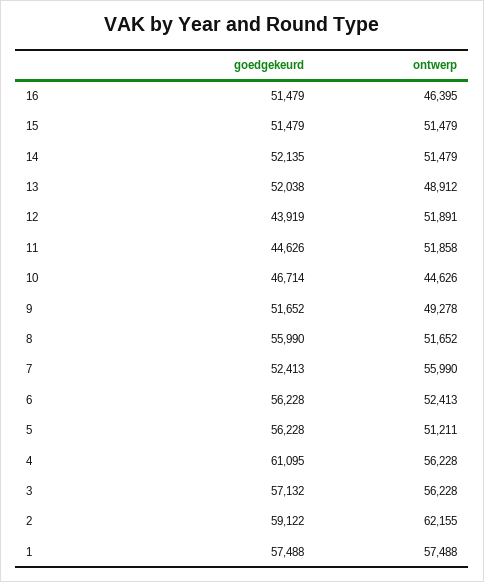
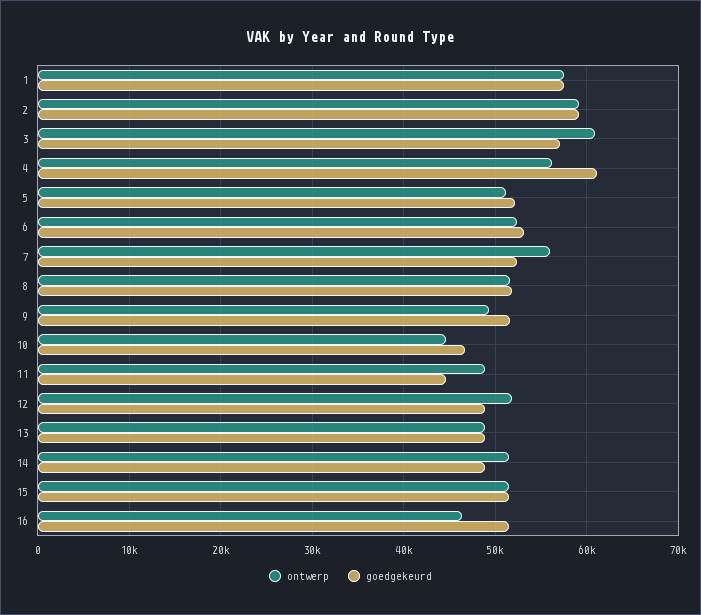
  {
    "goedgekeurd": {
      "16": 51479,
      "15": 51479,
-     "14": 52135,
+     "14": 49000,
-     "13": 52038,
+     "13": 49000,
-     "12": 43919,
+     "12": 49000,
      "11": 44626,
      "10": 46714,
      "9": 51652,
-     "8": 55990,
+     "8": 52000,
      "7": 52413,
-     "6": 56228,
+     "6": 53000,
-     "5": 56228,
+     "5": 52000,
      "4": 61095,
      "3": 57132,
      "2": 59122,
      "1": 57488
    },
    "ontwerp": {
      "16": 46395,
      "15": 51479,
      "14": 51479,
      "13": 48912,
      "12": 51891,
-     "11": 51858,
+     "11": 49000,
      "10": 44626,
      "9": 49278,
      "8": 51652,
      "7": 55990,
      "6": 52413,
      "5": 51211,
      "4": 56228,
-     "3": 56228,
+     "3": 61000,
-     "2": 62155,
+     "2": 59000,
      "1": 57488
    }
  }

